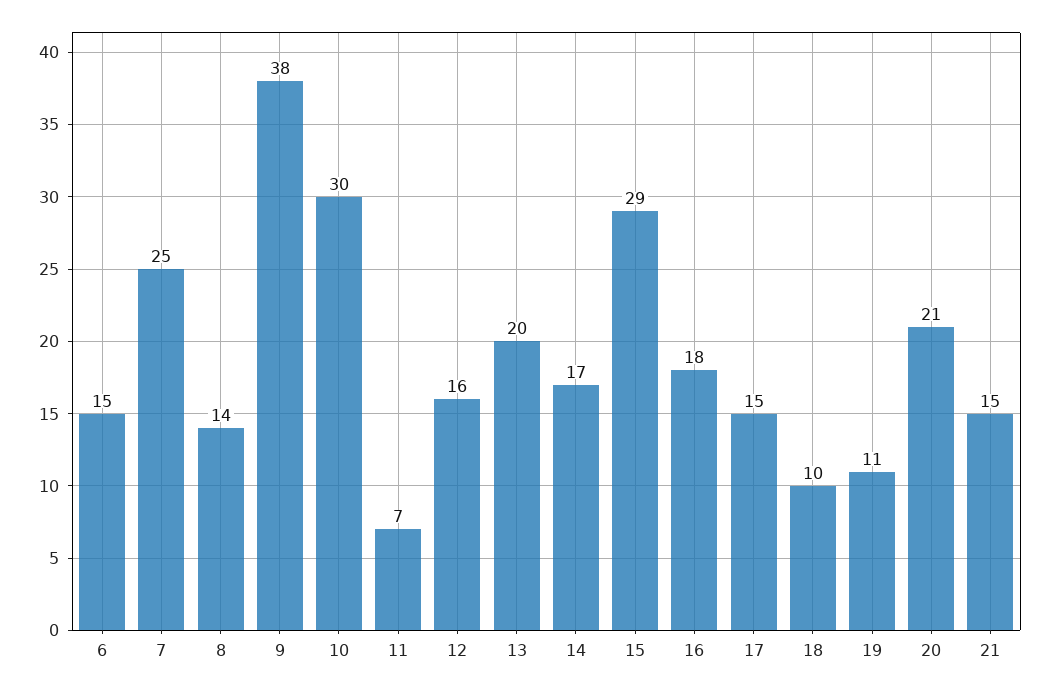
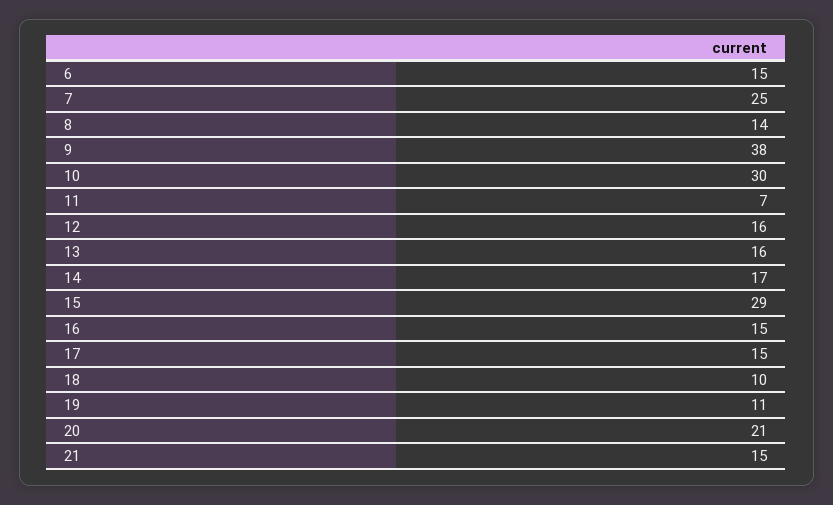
  {
    "6": 15,
    "7": 25,
    "8": 14,
    "9": 38,
    "10": 30,
    "11": 7,
    "12": 16,
-   "13": 20,
+   "13": 16,
    "14": 17,
    "15": 29,
-   "16": 18,
+   "16": 15,
    "17": 15,
    "18": 10,
    "19": 11,
    "20": 21,
    "21": 15
  }

